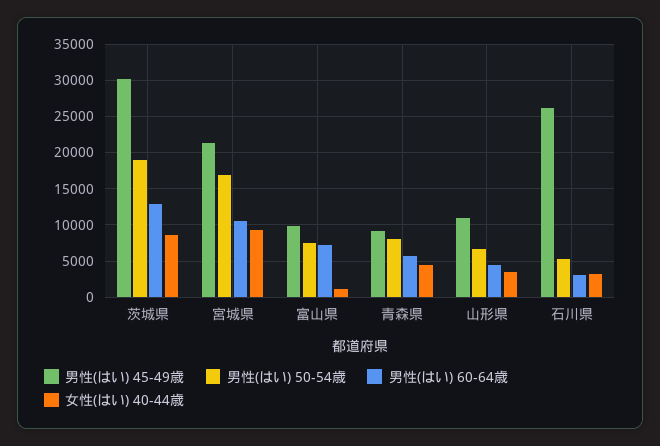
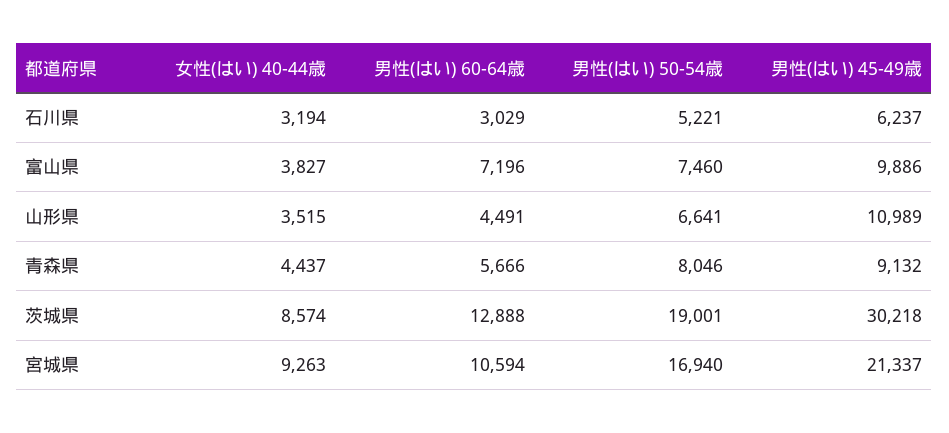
  {
    "男性(はい) 45-49歳": {
      "茨城県": 30218,
      "宮城県": 21337,
      "富山県": 9886,
      "青森県": 9132,
      "山形県": 10989,
-     "石川県": 26000
+     "石川県": 6237
    },
    "男性(はい) 50-54歳": {
      "茨城県": 19001,
      "宮城県": 16940,
      "富山県": 7460,
      "青森県": 8046,
      "山形県": 6641,
      "石川県": 5221
    },
    "男性(はい) 60-64歳": {
      "茨城県": 12888,
      "宮城県": 10594,
      "富山県": 7196,
      "青森県": 5666,
      "山形県": 4491,
      "石川県": 3029
    },
    "女性(はい) 40-44歳": {
      "茨城県": 8574,
      "宮城県": 9263,
-     "富山県": 1000,
+     "富山県": 3827,
      "青森県": 4437,
      "山形県": 3515,
      "石川県": 3194
    }
  }

